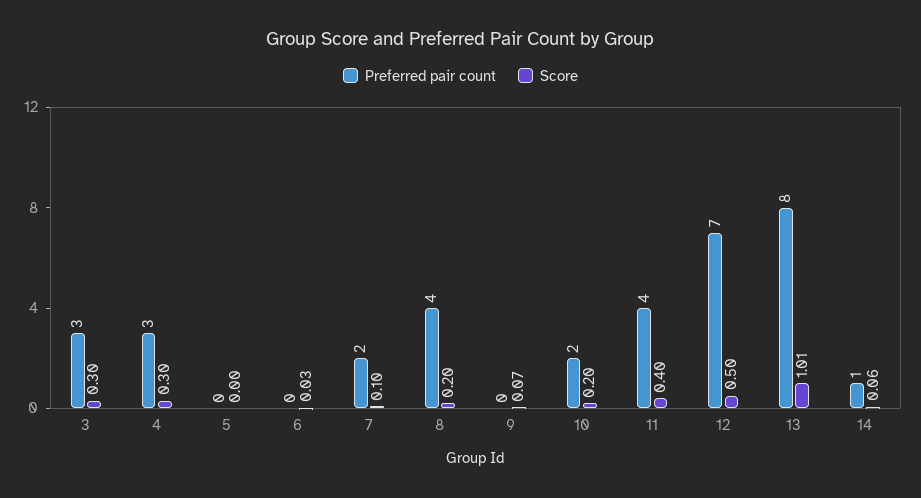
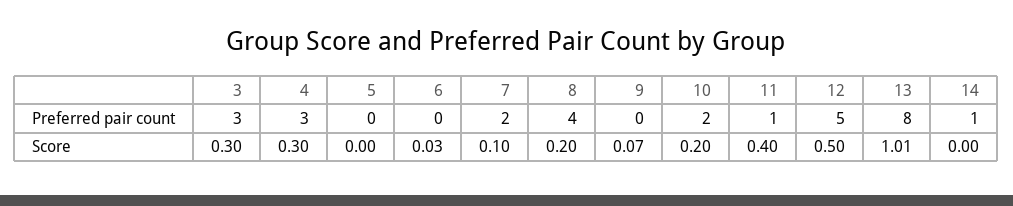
  {
    "Preferred pair count": {
      "3": 3,
      "4": 3,
      "5": 0,
      "6": 0,
      "7": 2,
      "8": 4,
      "9": 0,
      "10": 2,
-     "11": 4,
+     "11": 1,
-     "12": 7,
+     "12": 5,
      "13": 8,
      "14": 1
    },
    "Score": {
      "3": 0.3,
      "4": 0.3,
      "5": 0,
      "6": 0.03,
      "7": 0.1,
      "8": 0.2,
      "9": 0.07,
      "10": 0.2,
      "11": 0.4,
      "12": 0.5,
      "13": 1.01,
-     "14": 0.06
+     "14": 0
    }
  }

